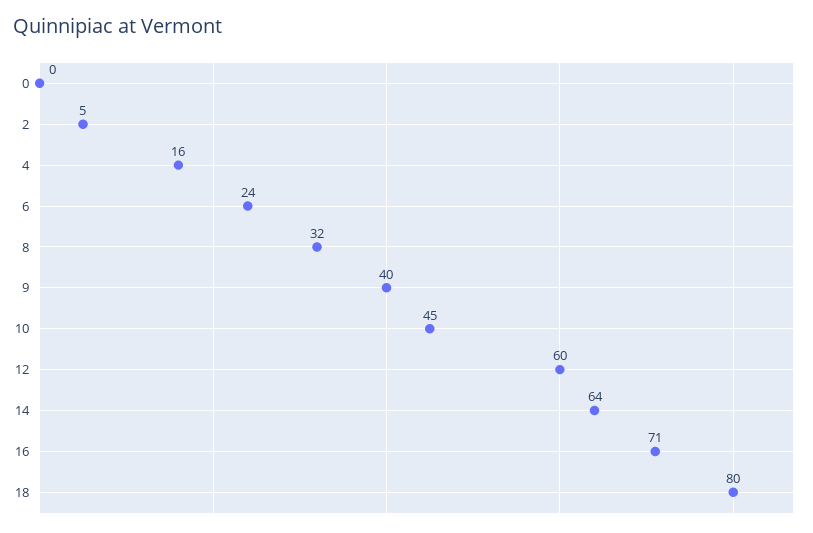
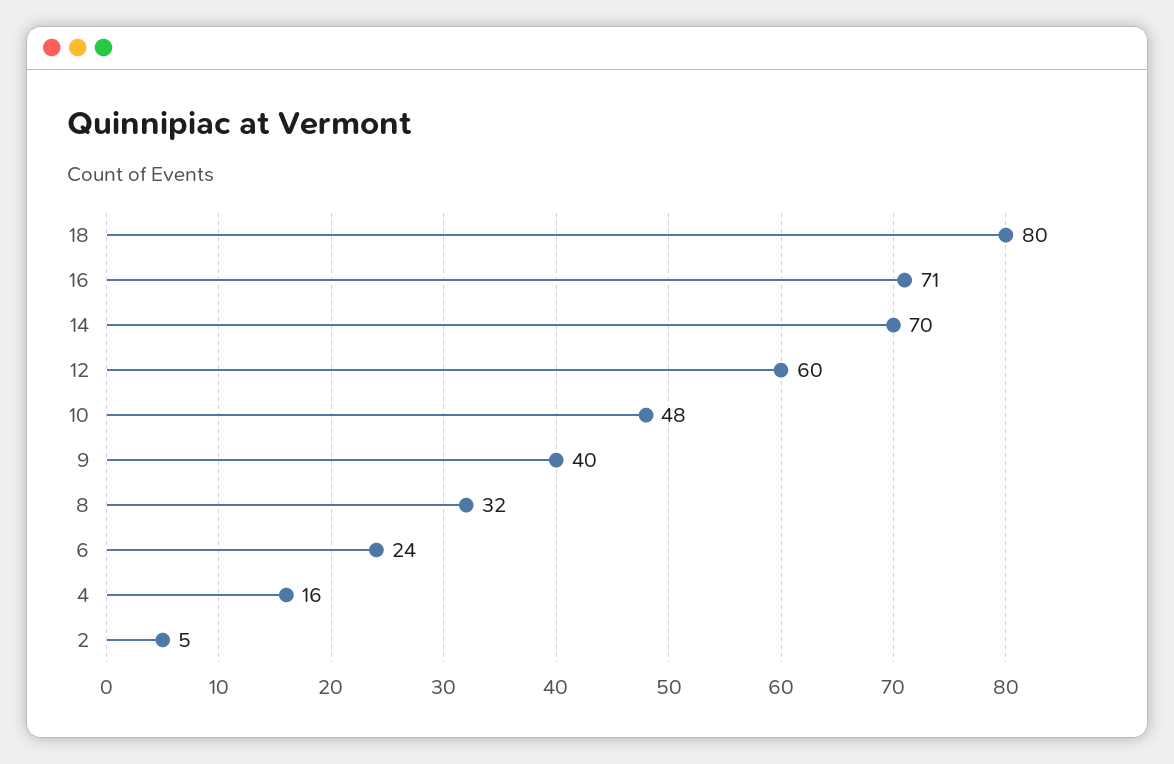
  {
-   "0": 0,
    "2": 5,
    "4": 16,
    "6": 24,
    "8": 32,
    "9": 40,
-   "10": 45,
+   "10": 48,
    "12": 60,
-   "14": 64,
+   "14": 70,
    "16": 71,
    "18": 80
  }

